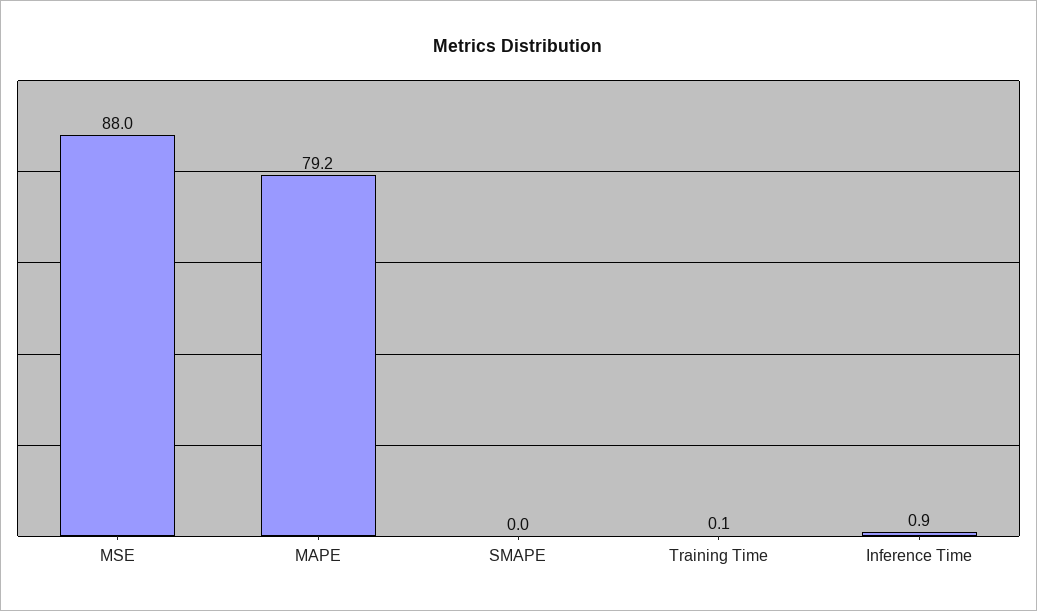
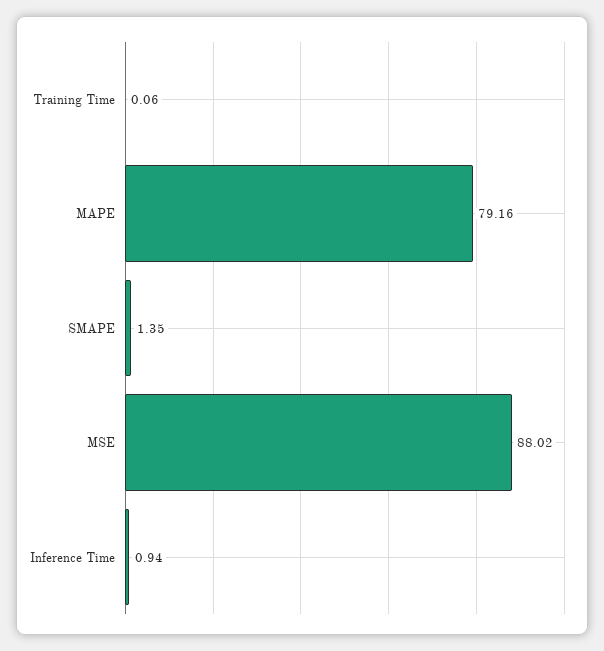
  {
    "MSE": 88.02,
    "MAPE": 79.16,
-   "SMAPE": 0,
+   "SMAPE": 1.35,
    "Training Time": 0.06,
    "Inference Time": 0.94
  }

